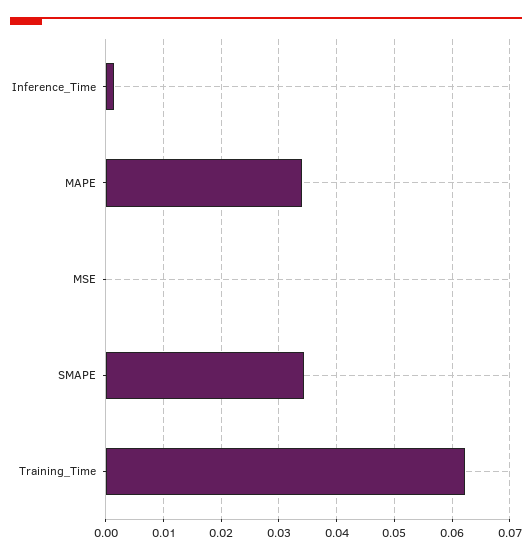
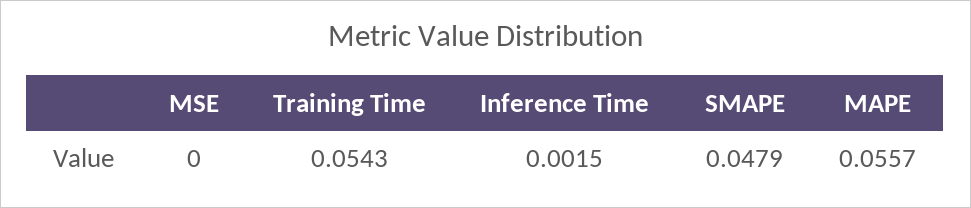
  {
    "Inference_Time": 0.0015,
-   "MAPE": 0.034,
+   "MAPE": 0.0557,
    "MSE": 0,
-   "SMAPE": 0.034,
+   "SMAPE": 0.0479,
-   "Training_Time": 0.062
+   "Training_Time": 0.0543
  }

